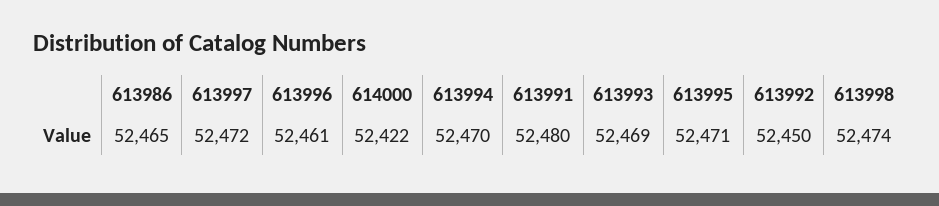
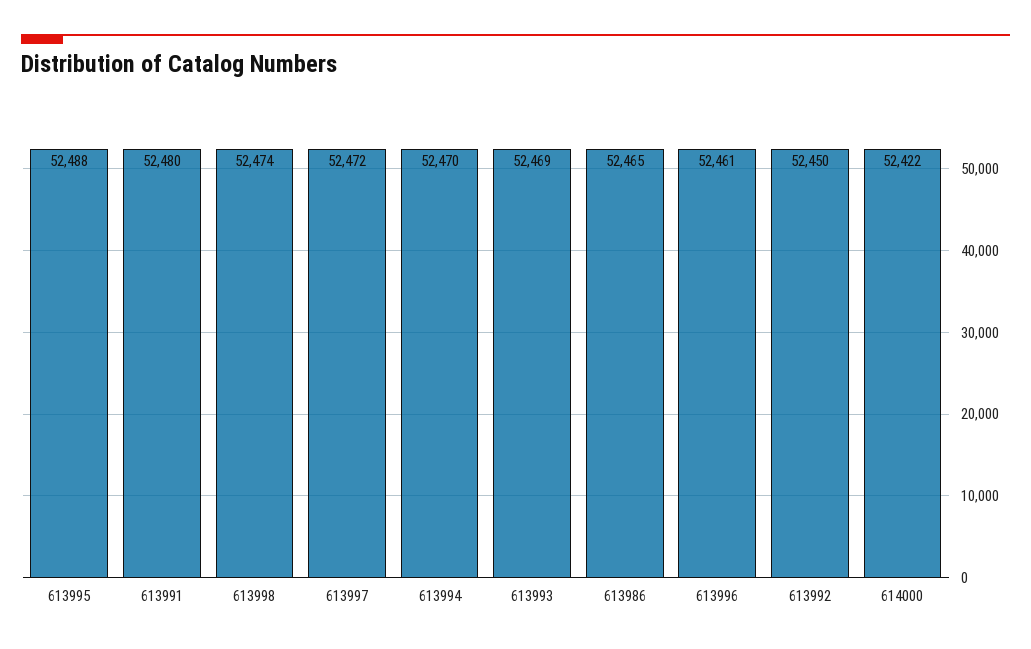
  {
    "613986": 52465,
    "613997": 52472,
    "613996": 52461,
    "614000": 52422,
    "613994": 52470,
    "613991": 52480,
    "613993": 52469,
-   "613995": 52471,
+   "613995": 52488,
    "613992": 52450,
    "613998": 52474
  }

